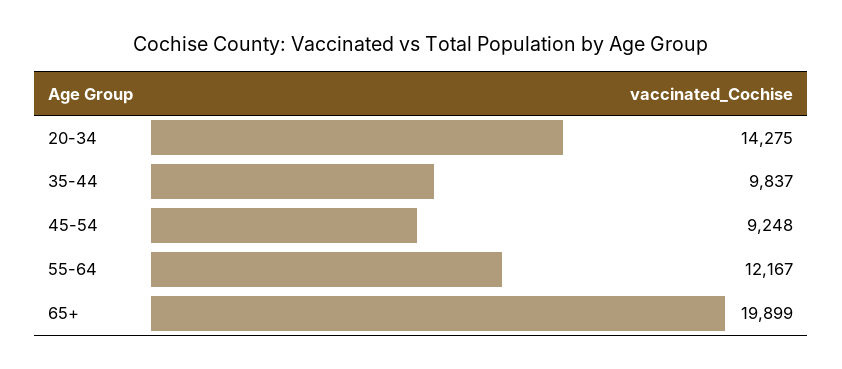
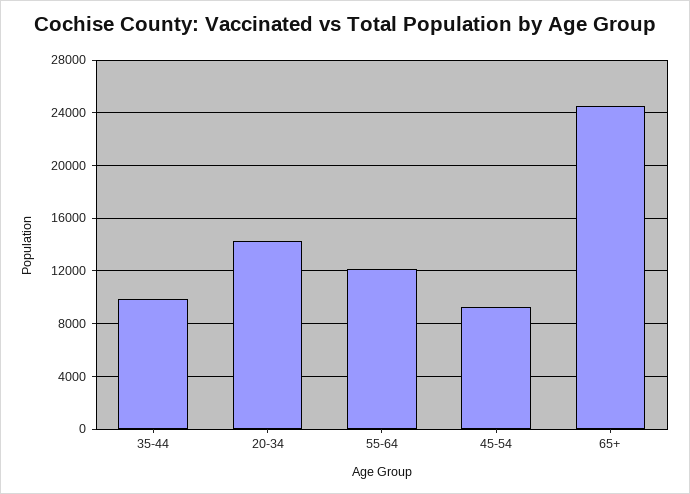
  {
    "20-34": 14275,
    "35-44": 9837,
    "45-54": 9248,
    "55-64": 12167,
-   "65+": 19899
+   "65+": 24500
  }

